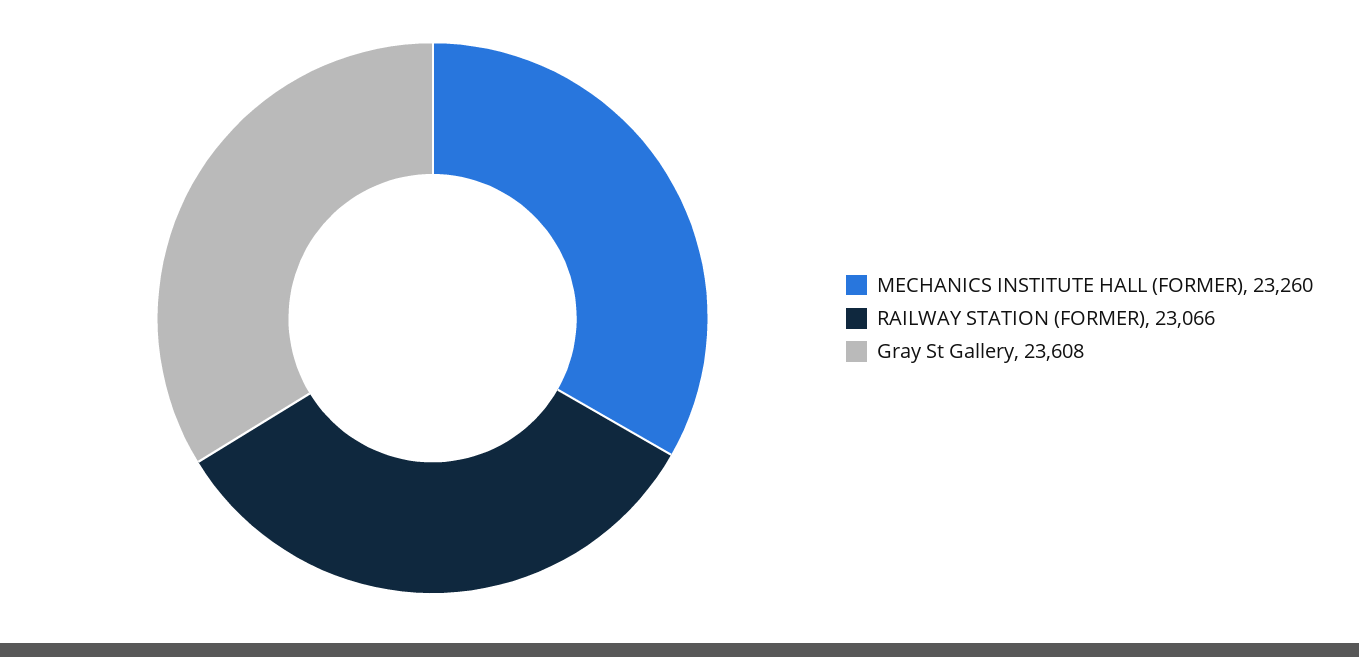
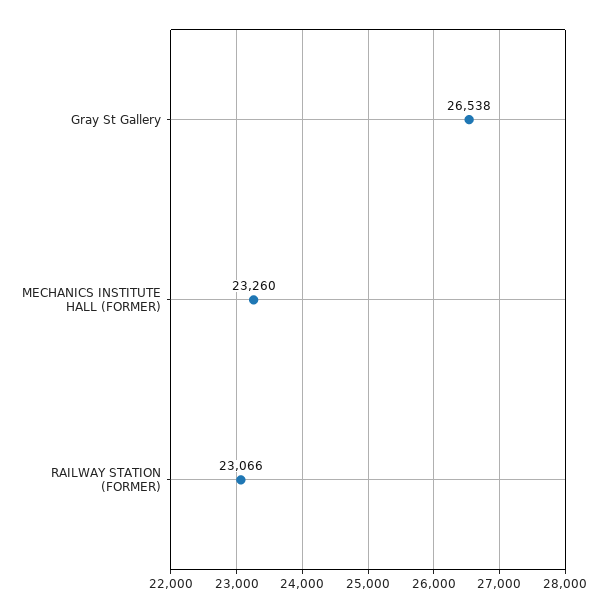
  {
    "MECHANICS INSTITUTE HALL (FORMER)": 23260,
    "RAILWAY STATION (FORMER)": 23066,
-   "Gray St Gallery": 23608
+   "Gray St Gallery": 26538
  }

